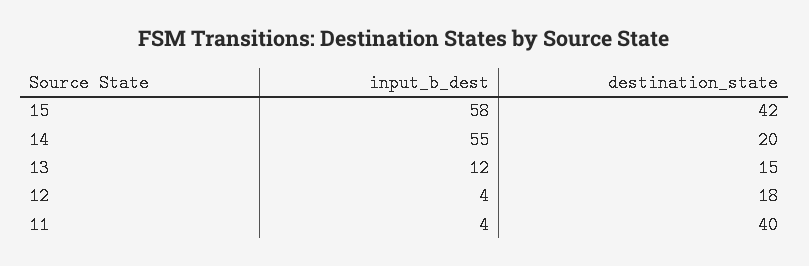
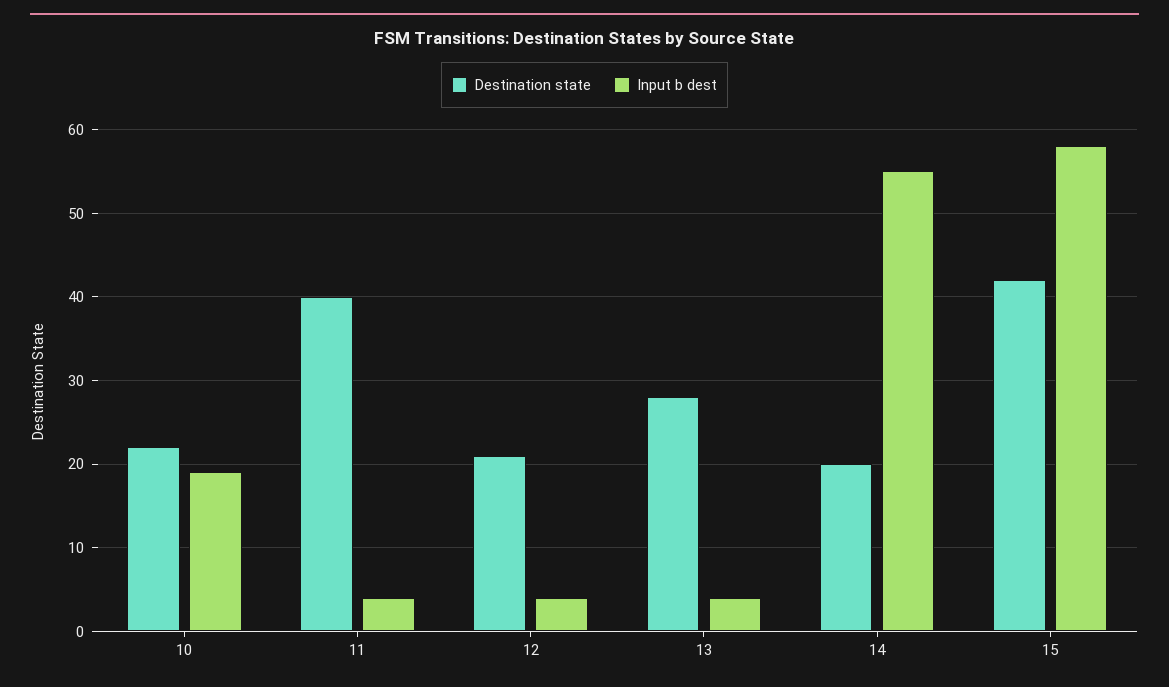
  {
    "input_b_dest": {
      "15": 58,
      "14": 55,
-     "13": 12,
+     "13": 4,
      "12": 4,
-     "11": 4
+     "11": 4,
+     "10": 19
    },
    "destination_state": {
      "15": 42,
      "14": 20,
-     "13": 15,
+     "13": 28,
-     "12": 18,
+     "12": 21,
-     "11": 40
+     "11": 40,
+     "10": 22
    }
  }

